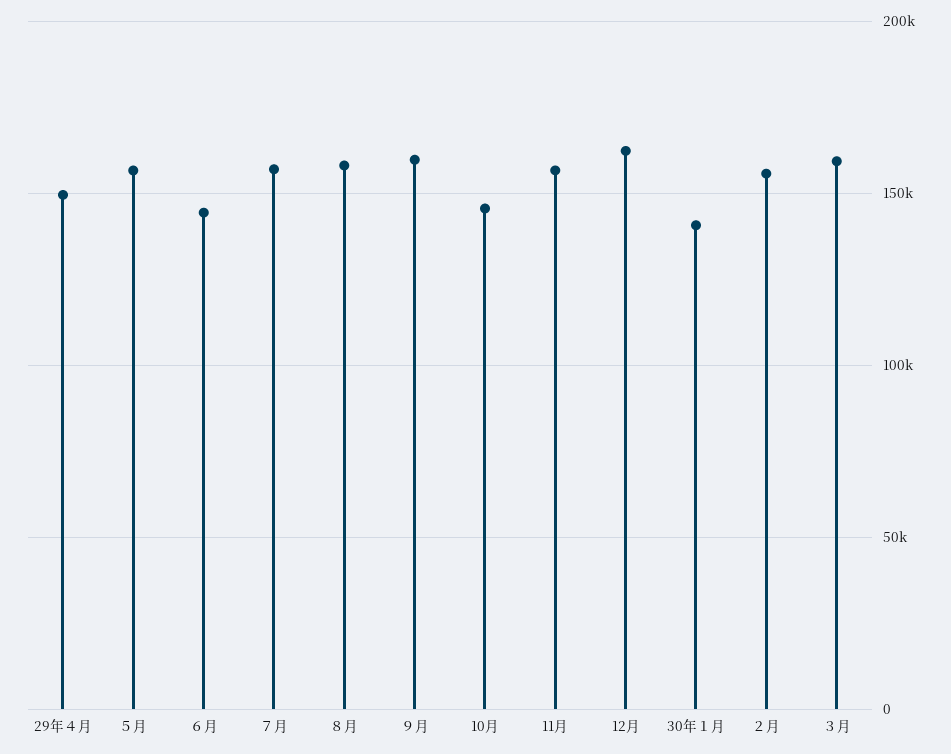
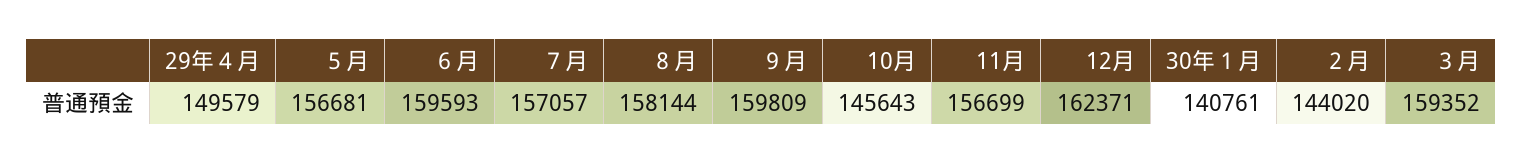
  {
    "29年４月": 149579,
    "５月": 156681,
-   "６月": 145000,
+   "６月": 159593,
    "７月": 157057,
    "８月": 158144,
    "９月": 159809,
    "10月": 145643,
    "11月": 156699,
    "12月": 162371,
    "30年１月": 140761,
-   "２月": 155000,
+   "２月": 144020,
    "３月": 159352
  }

